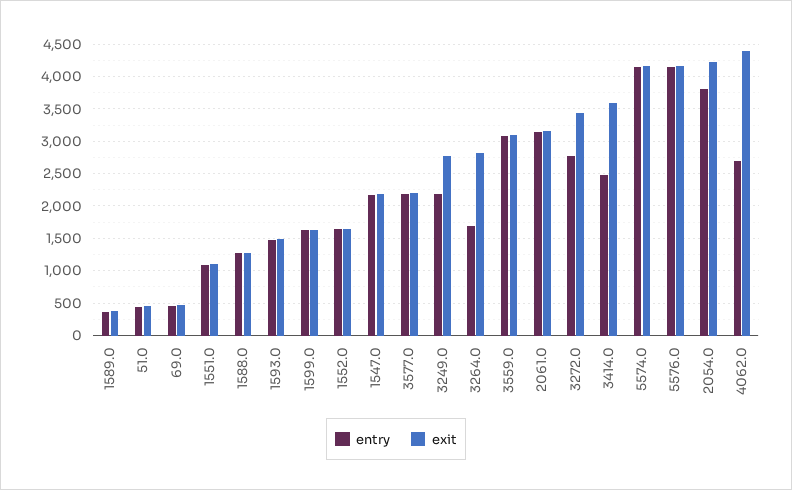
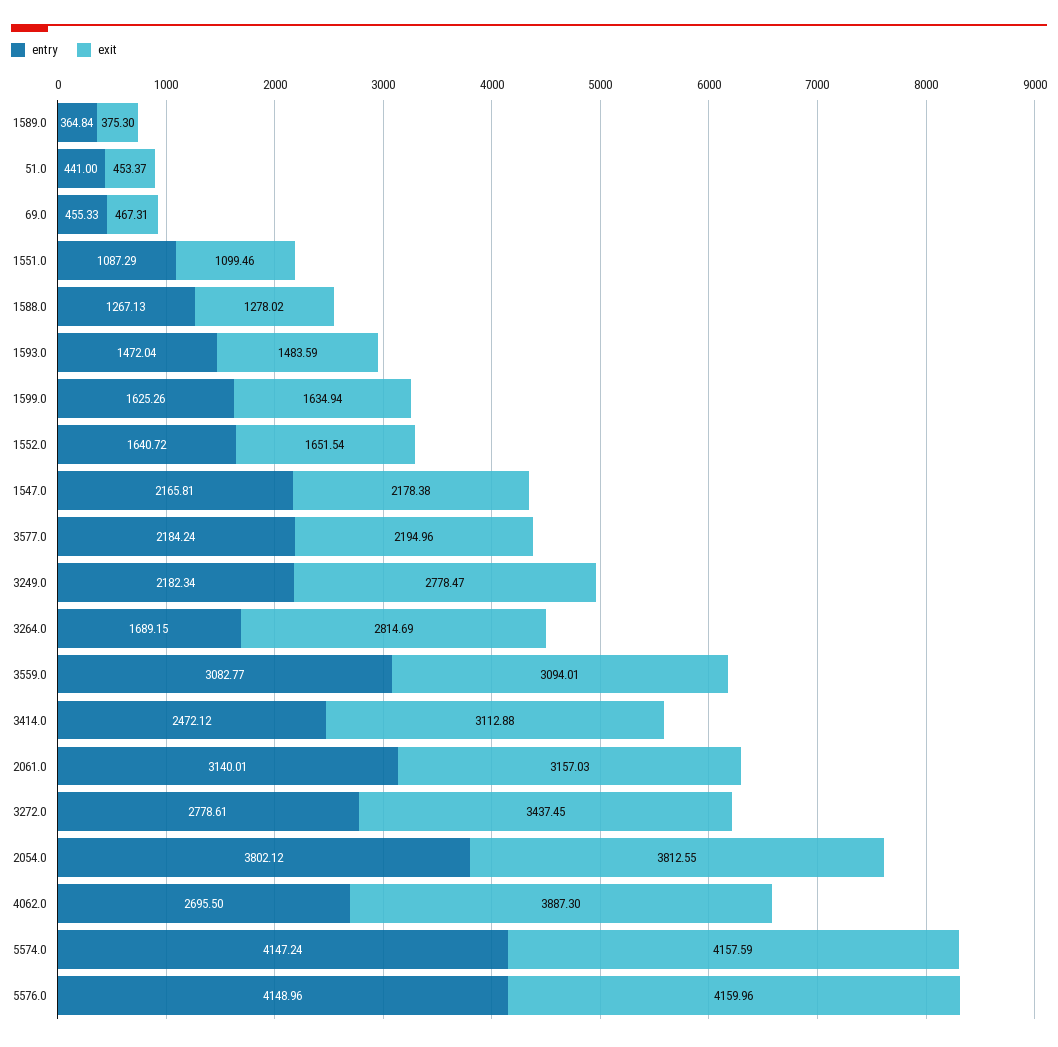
  {
    "entry": {
      "1589.0": 364.84,
      "51.0": 441,
      "69.0": 455.33,
      "1551.0": 1087.29,
      "1588.0": 1267.13,
      "1593.0": 1472.04,
      "1599.0": 1625.26,
      "1552.0": 1640.72,
      "1547.0": 2165.81,
      "3577.0": 2184.24,
      "3249.0": 2182.34,
      "3264.0": 1689.15,
      "3559.0": 3082.77,
      "2061.0": 3140.01,
      "3272.0": 2778.61,
      "3414.0": 2472.12,
      "5574.0": 4147.24,
      "5576.0": 4148.96,
      "2054.0": 3802.12,
      "4062.0": 2695.5
    },
    "exit": {
      "1589.0": 375.3,
      "51.0": 453.37,
      "69.0": 467.31,
      "1551.0": 1099.46,
      "1588.0": 1278.02,
      "1593.0": 1483.59,
      "1599.0": 1634.94,
      "1552.0": 1651.54,
      "1547.0": 2178.38,
      "3577.0": 2194.96,
      "3249.0": 2778.47,
      "3264.0": 2814.69,
      "3559.0": 3094.01,
      "2061.0": 3157.03,
      "3272.0": 3437.45,
-     "3414.0": 3600,
+     "3414.0": 3112.88,
      "5574.0": 4157.59,
      "5576.0": 4159.96,
-     "2054.0": 4200,
+     "2054.0": 3812.55,
-     "4062.0": 4400
+     "4062.0": 3887.3
    }
  }

